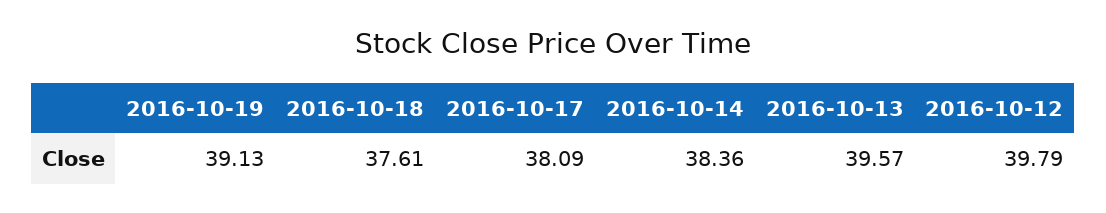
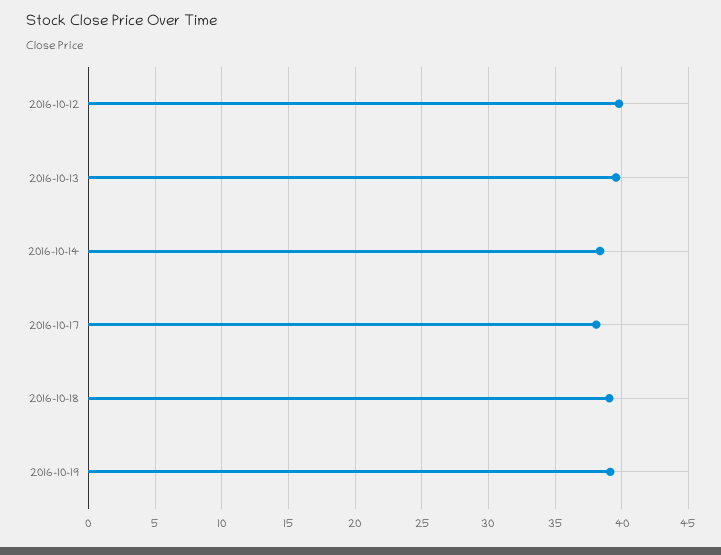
  {
    "2016-10-19": 39.13,
-   "2016-10-18": 37.61,
+   "2016-10-18": 39,
    "2016-10-17": 38.09,
    "2016-10-14": 38.36,
    "2016-10-13": 39.57,
    "2016-10-12": 39.79
  }

